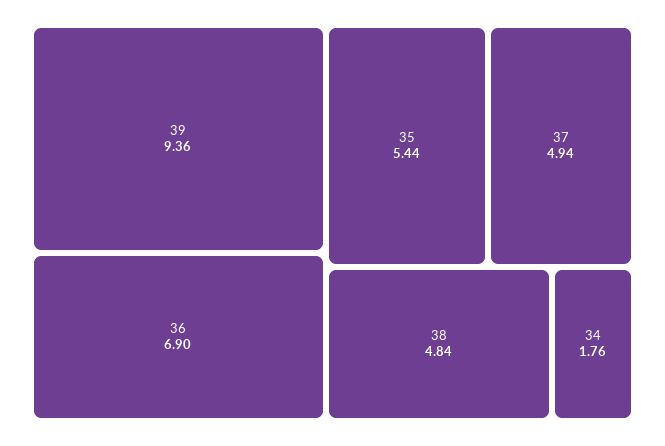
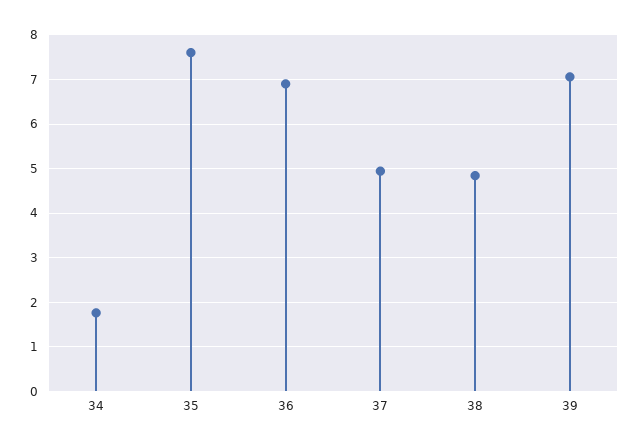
  {
-   "39": 9.36,
+   "39": 7,
    "36": 6.9,
-   "35": 5.44,
+   "35": 7.6,
    "37": 4.94,
    "38": 4.84,
    "34": 1.76
  }

